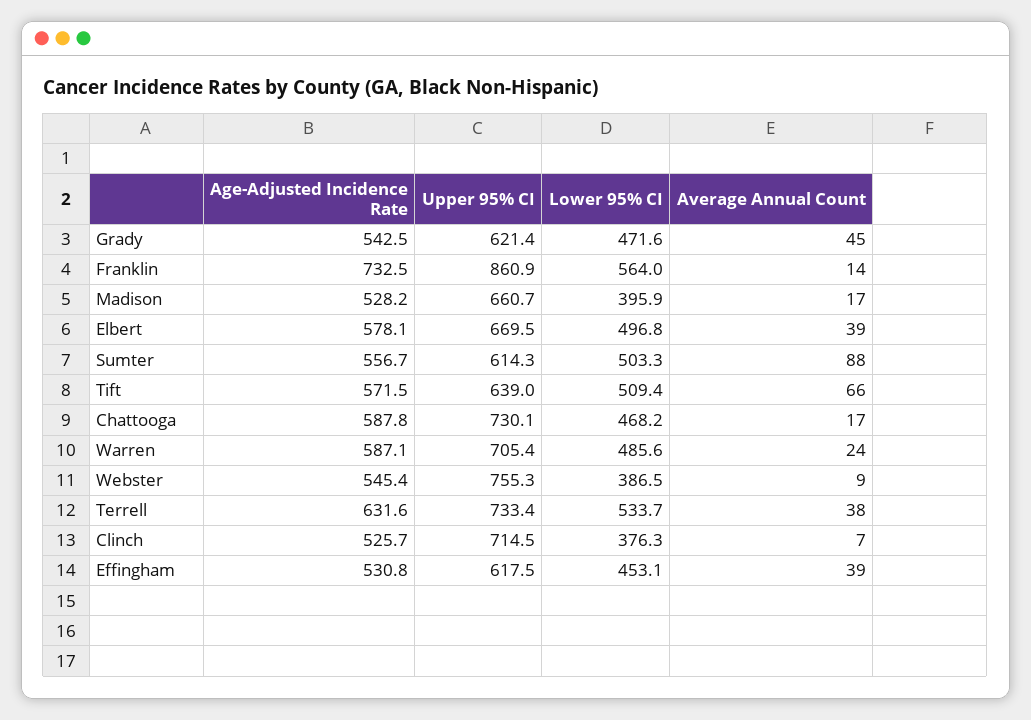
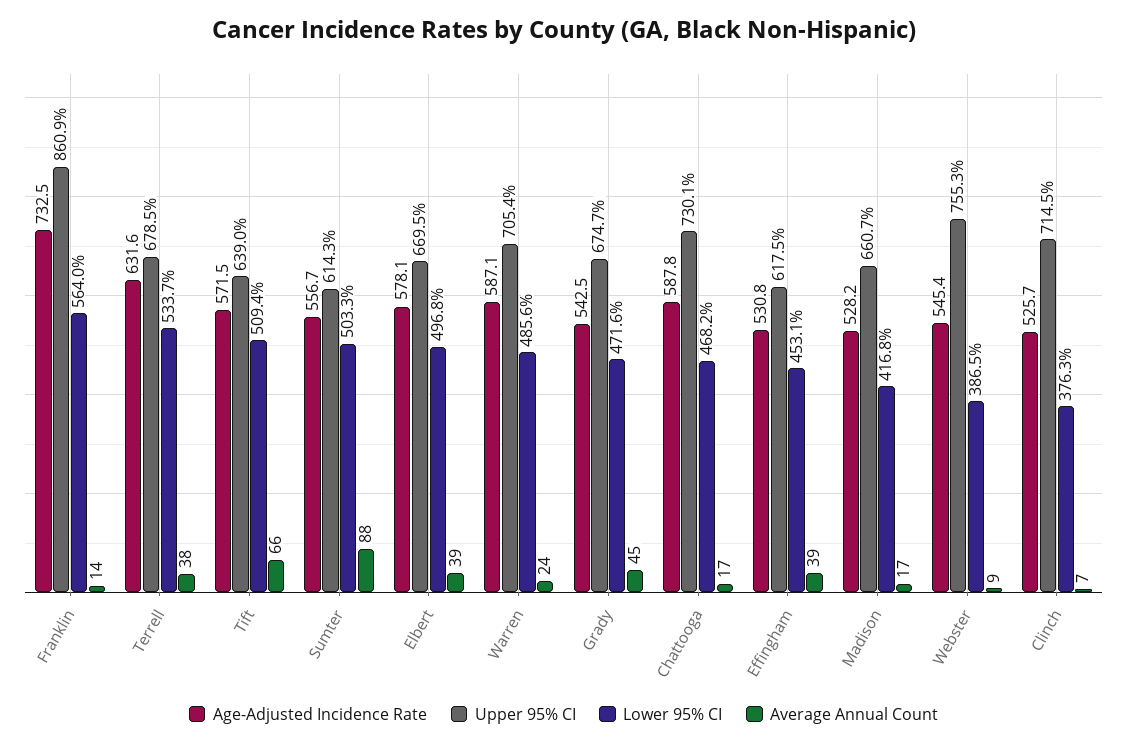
  {
    "Age-Adjusted Incidence Rate": {
      "Grady": 542.5,
      "Franklin": 732.5,
      "Madison": 528.2,
      "Elbert": 578.1,
      "Sumter": 556.7,
      "Tift": 571.5,
      "Chattooga": 587.8,
      "Warren": 587.1,
      "Webster": 545.4,
      "Terrell": 631.6,
      "Clinch": 525.7,
      "Effingham": 530.8
    },
    "Upper 95% CI": {
-     "Grady": 621.4,
+     "Grady": 674.7,
      "Franklin": 860.9,
      "Madison": 660.7,
      "Elbert": 669.5,
      "Sumter": 614.3,
      "Tift": 639,
      "Chattooga": 730.1,
      "Warren": 705.4,
      "Webster": 755.3,
-     "Terrell": 733.4,
+     "Terrell": 678.5,
      "Clinch": 714.5,
      "Effingham": 617.5
    },
    "Lower 95% CI": {
      "Grady": 471.6,
      "Franklin": 564,
-     "Madison": 395.9,
+     "Madison": 416.8,
      "Elbert": 496.8,
      "Sumter": 503.3,
      "Tift": 509.4,
      "Chattooga": 468.2,
      "Warren": 485.6,
      "Webster": 386.5,
      "Terrell": 533.7,
      "Clinch": 376.3,
      "Effingham": 453.1
    },
    "Average Annual Count": {
      "Grady": 45,
      "Franklin": 14,
      "Madison": 17,
      "Elbert": 39,
      "Sumter": 88,
      "Tift": 66,
      "Chattooga": 17,
      "Warren": 24,
      "Webster": 9,
      "Terrell": 38,
      "Clinch": 7,
      "Effingham": 39
    }
  }

